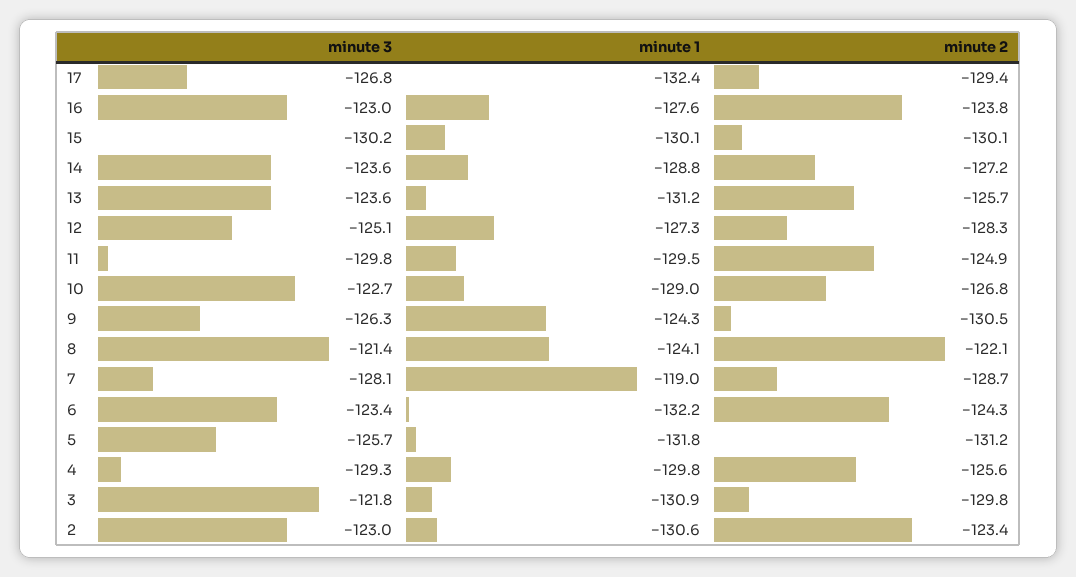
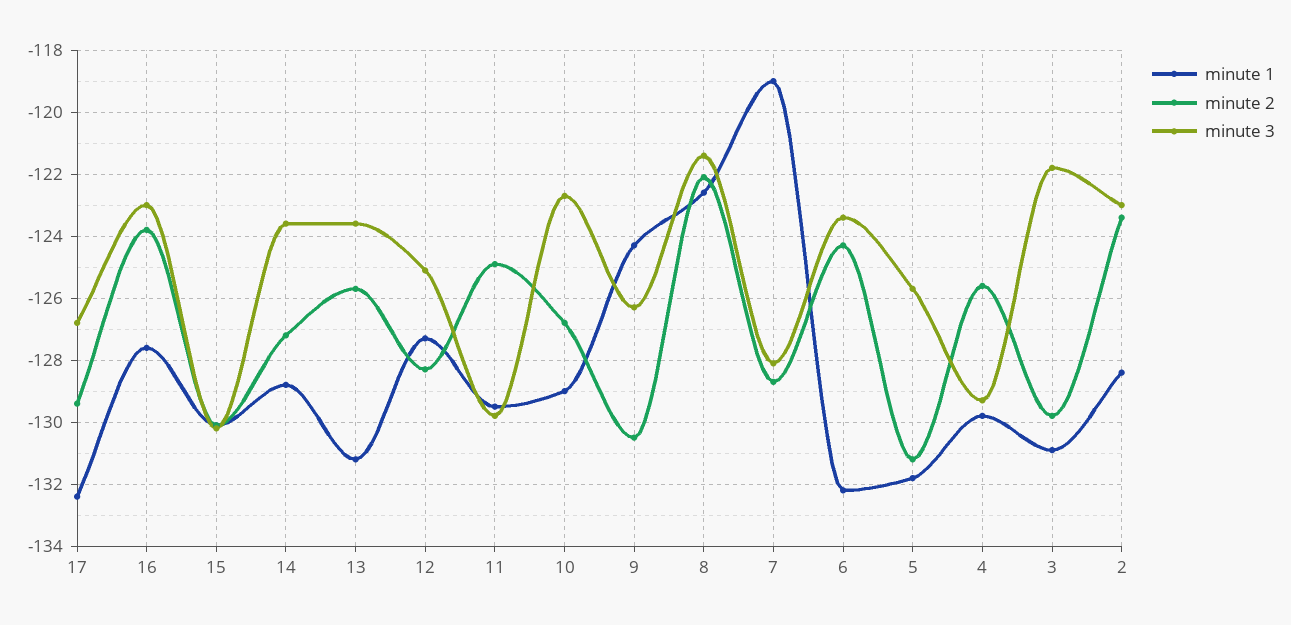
  {
    "minute 3": {
      "17": -126.8,
      "16": -123,
      "15": -130.2,
      "14": -123.6,
      "13": -123.6,
      "12": -125.1,
      "11": -129.8,
      "10": -122.7,
      "9": -126.3,
      "8": -121.4,
      "7": -128.1,
      "6": -123.4,
      "5": -125.7,
      "4": -129.3,
      "3": -121.8,
      "2": -123
    },
    "minute 1": {
      "17": -132.4,
      "16": -127.6,
      "15": -130.1,
      "14": -128.8,
      "13": -131.2,
      "12": -127.3,
      "11": -129.5,
      "10": -129,
      "9": -124.3,
-     "8": -124.1,
+     "8": -122.5,
      "7": -119,
      "6": -132.2,
      "5": -131.8,
      "4": -129.8,
      "3": -130.9,
-     "2": -130.6
+     "2": -128.5
    },
    "minute 2": {
      "17": -129.4,
      "16": -123.8,
      "15": -130.1,
      "14": -127.2,
      "13": -125.7,
      "12": -128.3,
      "11": -124.9,
      "10": -126.8,
      "9": -130.5,
      "8": -122.1,
      "7": -128.7,
      "6": -124.3,
      "5": -131.2,
      "4": -125.6,
      "3": -129.8,
      "2": -123.4
    }
  }

